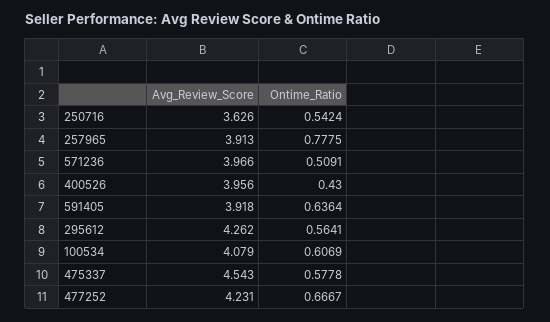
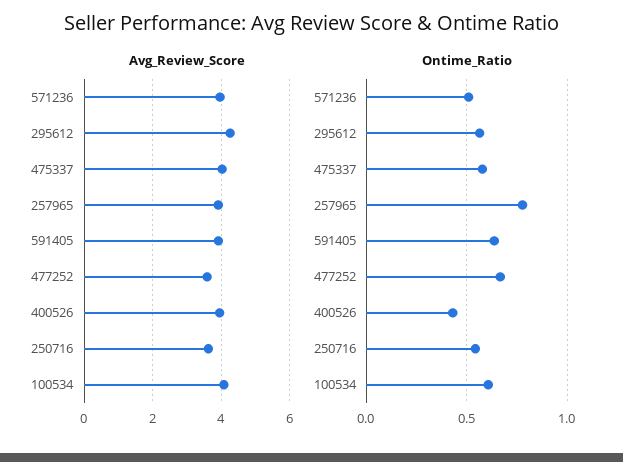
  {
    "Avg_Review_Score": {
      "250716": 3.626,
      "257965": 3.913,
      "571236": 3.966,
      "400526": 3.956,
      "591405": 3.918,
      "295612": 4.262,
      "100534": 4.079,
-     "475337": 4.543,
+     "475337": 4,
-     "477252": 4.231
+     "477252": 3.6
    },
    "Ontime_Ratio": {
      "250716": 0.5424,
      "257965": 0.7775,
      "571236": 0.5091,
      "400526": 0.43,
      "591405": 0.6364,
      "295612": 0.5641,
      "100534": 0.6069,
      "475337": 0.5778,
      "477252": 0.6667
    }
  }

